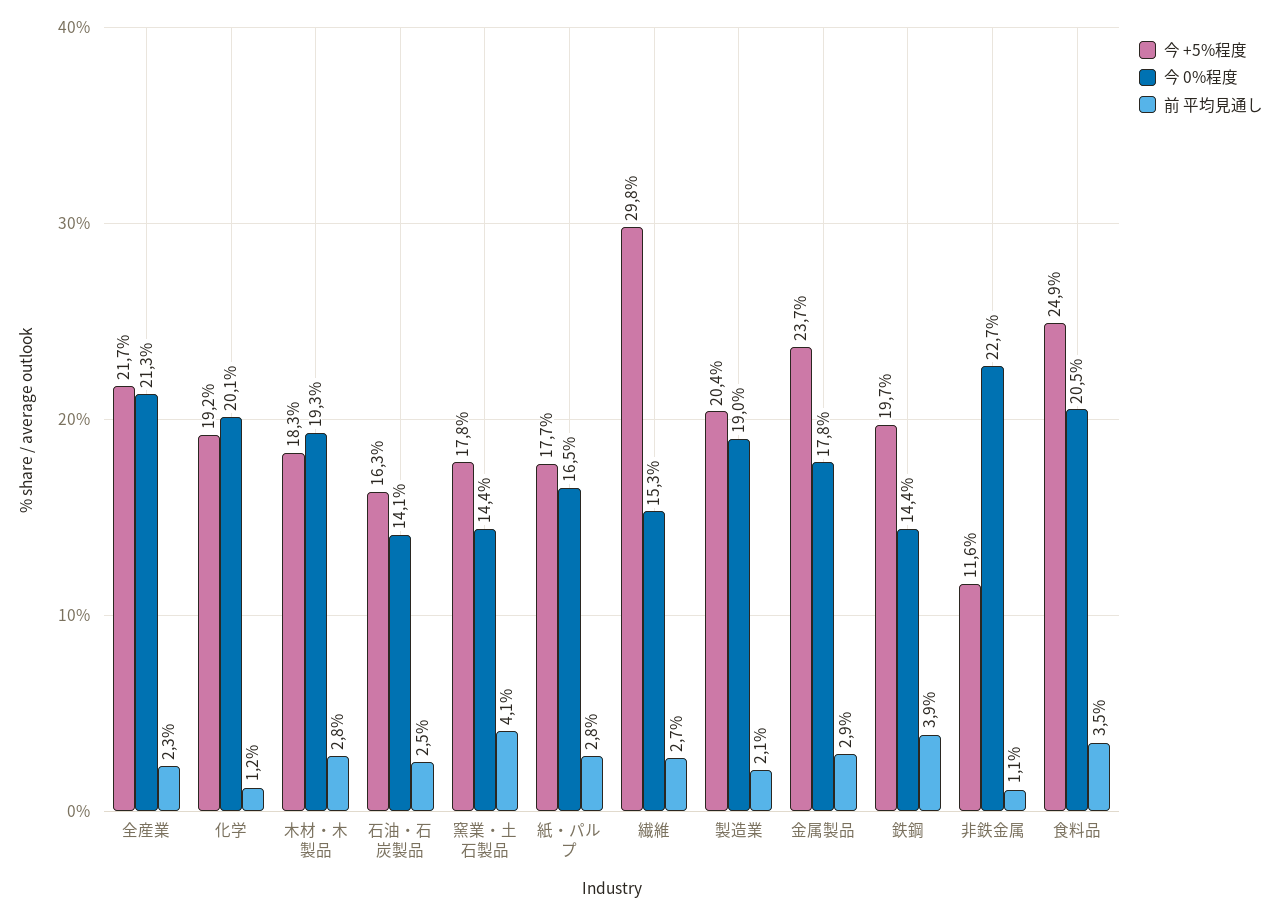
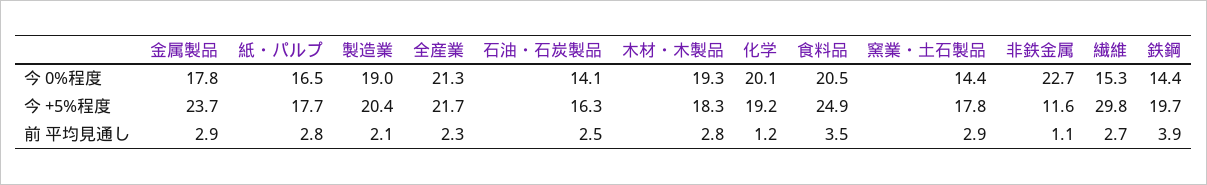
  {
    "今 +5%程度": {
      "全産業": 21.7,
      "化学": 19.2,
      "木材・木製品": 18.3,
      "石油・石炭製品": 16.3,
      "窯業・土石製品": 17.8,
      "紙・パルプ": 17.7,
      "繊維": 29.8,
      "製造業": 20.4,
      "金属製品": 23.7,
      "鉄鋼": 19.7,
      "非鉄金属": 11.6,
      "食料品": 24.9
    },
    "今 0%程度": {
      "全産業": 21.3,
      "化学": 20.1,
      "木材・木製品": 19.3,
      "石油・石炭製品": 14.1,
      "窯業・土石製品": 14.4,
      "紙・パルプ": 16.5,
      "繊維": 15.3,
      "製造業": 19,
      "金属製品": 17.8,
      "鉄鋼": 14.4,
      "非鉄金属": 22.7,
      "食料品": 20.5
    },
    "前 平均見通し": {
      "全産業": 2.3,
      "化学": 1.2,
      "木材・木製品": 2.8,
      "石油・石炭製品": 2.5,
-     "窯業・土石製品": 4.1,
+     "窯業・土石製品": 2.9,
      "紙・パルプ": 2.8,
      "繊維": 2.7,
      "製造業": 2.1,
      "金属製品": 2.9,
      "鉄鋼": 3.9,
      "非鉄金属": 1.1,
      "食料品": 3.5
    }
  }

